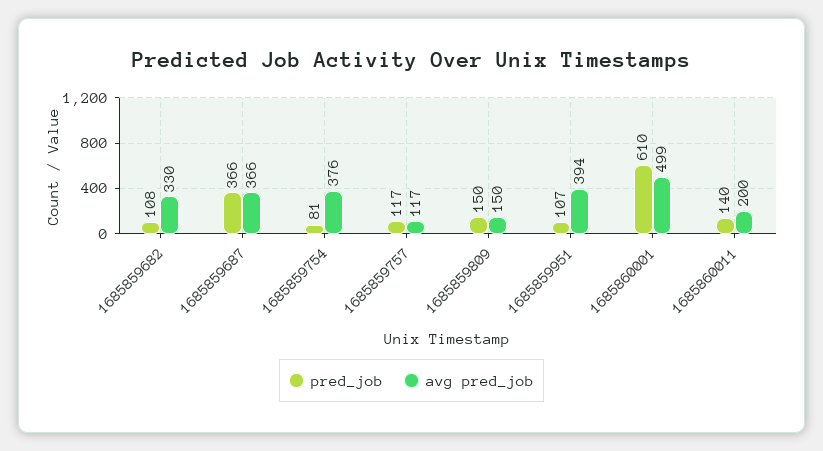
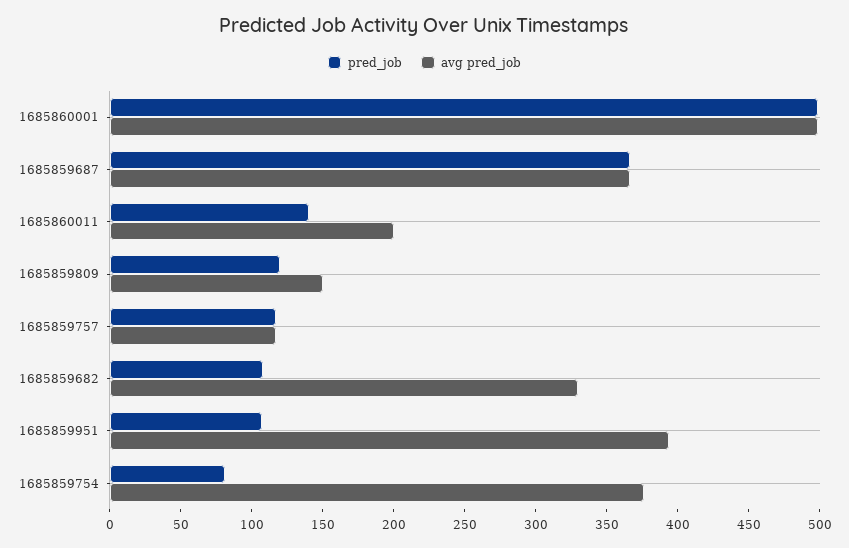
  {
    "pred_job": {
      "1685859682": 108,
      "1685859687": 366,
      "1685859754": 81,
      "1685859757": 117,
-     "1685859809": 150,
+     "1685859809": 120,
      "1685859951": 107,
-     "1685860001": 610,
+     "1685860001": 500,
      "1685860011": 140
    },
    "avg pred_job": {
      "1685859682": 330,
      "1685859687": 366,
      "1685859754": 376,
      "1685859757": 117,
      "1685859809": 150,
      "1685859951": 394,
      "1685860001": 499,
      "1685860011": 200
    }
  }

